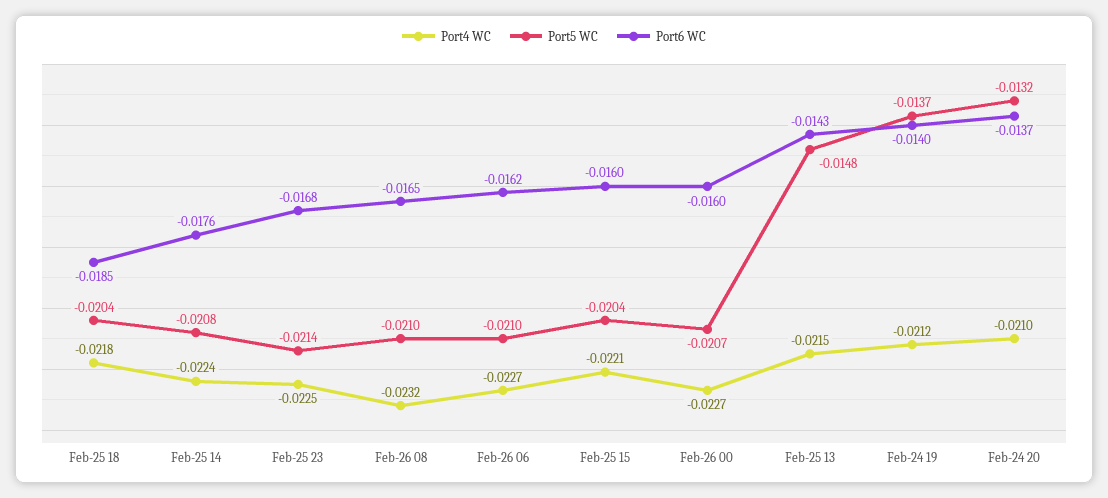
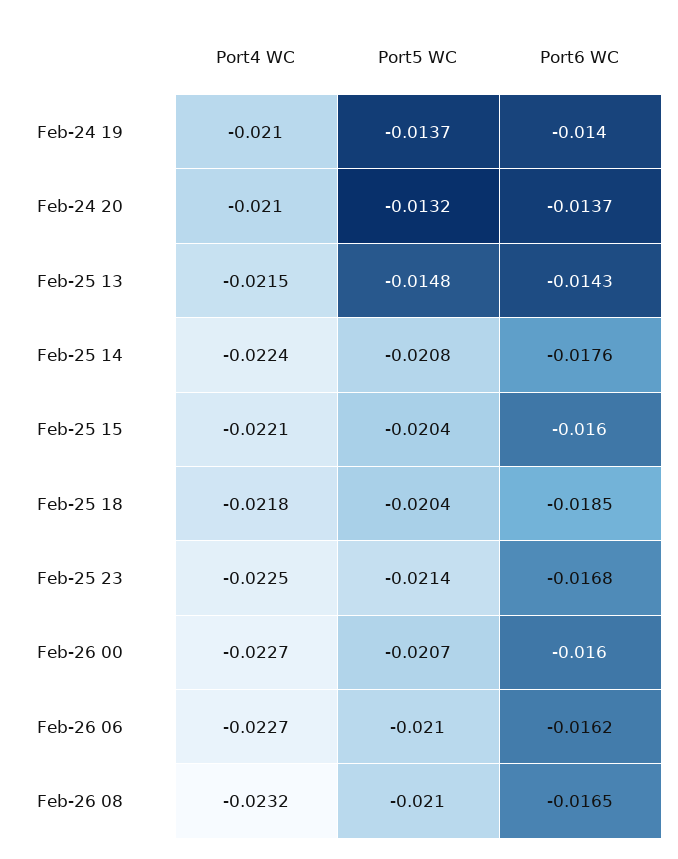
  {
    "Port4 WC": {
      "Feb-25 18": -0.0218,
      "Feb-25 14": -0.0224,
      "Feb-25 23": -0.0225,
      "Feb-26 08": -0.0232,
      "Feb-26 06": -0.0227,
      "Feb-25 15": -0.0221,
      "Feb-26 00": -0.0227,
      "Feb-25 13": -0.0215,
-     "Feb-24 19": -0.0212,
+     "Feb-24 19": -0.021,
      "Feb-24 20": -0.021
    },
    "Port5 WC": {
      "Feb-25 18": -0.0204,
      "Feb-25 14": -0.0208,
      "Feb-25 23": -0.0214,
      "Feb-26 08": -0.021,
      "Feb-26 06": -0.021,
      "Feb-25 15": -0.0204,
      "Feb-26 00": -0.0207,
      "Feb-25 13": -0.0148,
      "Feb-24 19": -0.0137,
      "Feb-24 20": -0.0132
    },
    "Port6 WC": {
      "Feb-25 18": -0.0185,
      "Feb-25 14": -0.0176,
      "Feb-25 23": -0.0168,
      "Feb-26 08": -0.0165,
      "Feb-26 06": -0.0162,
      "Feb-25 15": -0.016,
      "Feb-26 00": -0.016,
      "Feb-25 13": -0.0143,
      "Feb-24 19": -0.014,
      "Feb-24 20": -0.0137
    }
  }

